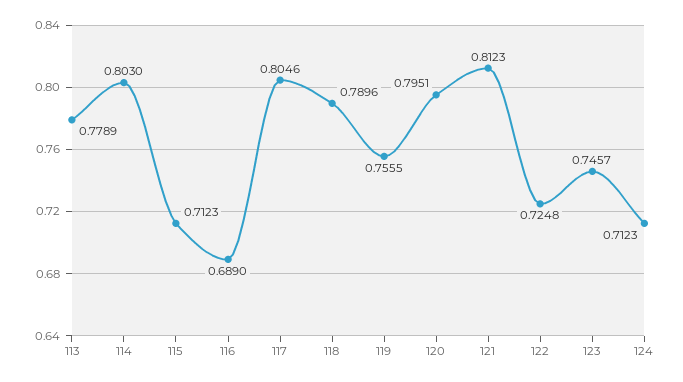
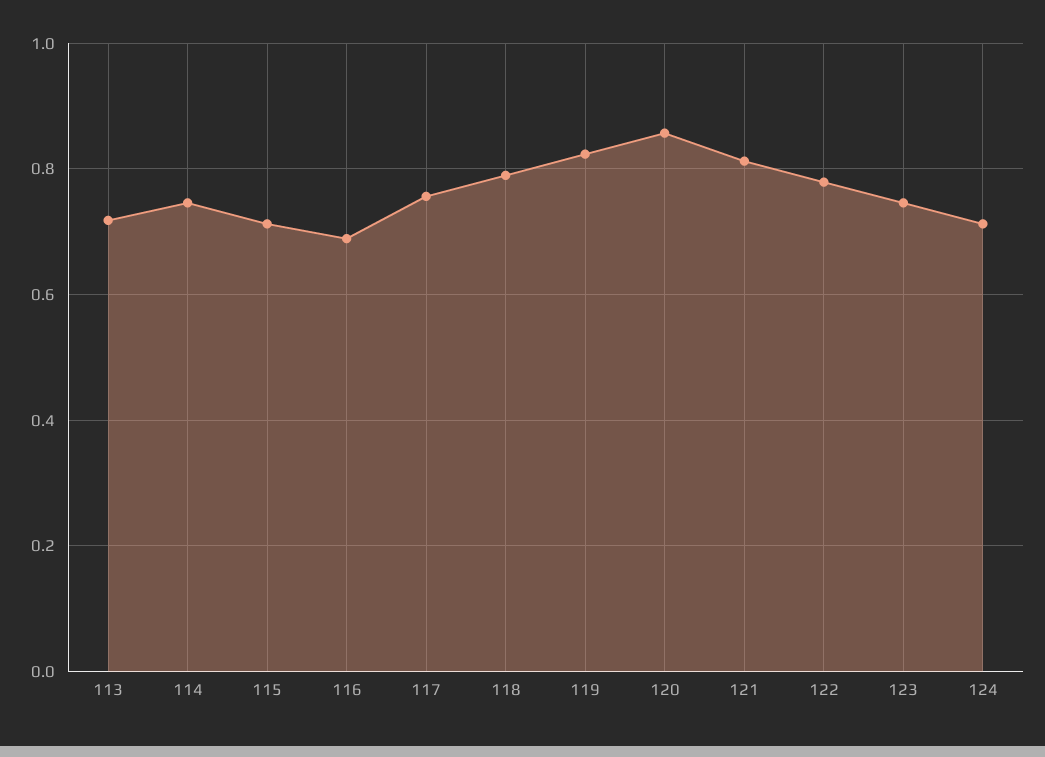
  {
-   "113": 0.7789,
+   "113": 0.72,
-   "114": 0.803,
+   "114": 0.74,
    "115": 0.7123,
    "116": 0.689,
-   "117": 0.8046,
+   "117": 0.76,
    "118": 0.7896,
-   "119": 0.7555,
+   "119": 0.82,
-   "120": 0.7951,
+   "120": 0.86,
    "121": 0.8123,
-   "122": 0.7248,
+   "122": 0.78,
    "123": 0.7457,
    "124": 0.7123
  }

